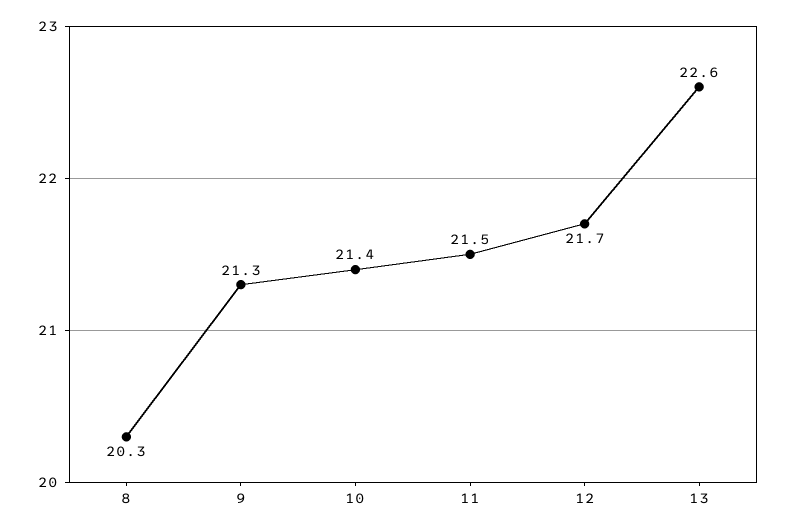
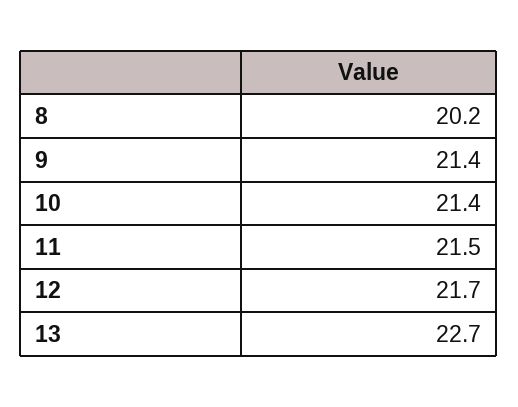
  {
-   "8": 20.3,
+   "8": 20.2,
-   "9": 21.3,
+   "9": 21.4,
    "10": 21.4,
    "11": 21.5,
    "12": 21.7,
-   "13": 22.6
+   "13": 22.7
  }

